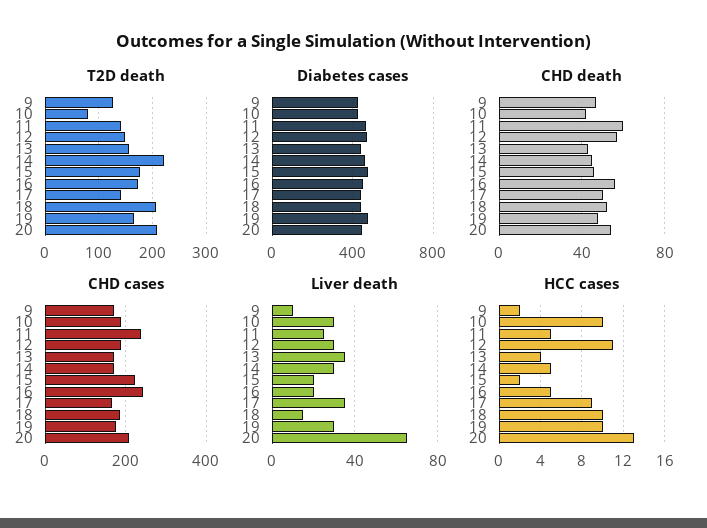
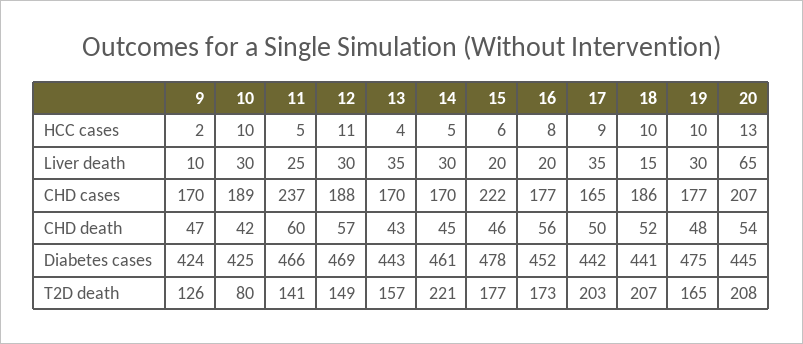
  {
    "T2D death": {
      "9": 126,
      "10": 80,
      "11": 141,
      "12": 149,
      "13": 157,
      "14": 221,
      "15": 177,
      "16": 173,
-     "17": 140,
+     "17": 203,
      "18": 207,
      "19": 165,
      "20": 208
    },
    "Diabetes cases": {
      "9": 424,
      "10": 425,
      "11": 466,
      "12": 469,
      "13": 443,
      "14": 461,
      "15": 478,
      "16": 452,
      "17": 442,
      "18": 441,
      "19": 475,
      "20": 445
    },
    "CHD death": {
      "9": 47,
      "10": 42,
      "11": 60,
      "12": 57,
      "13": 43,
      "14": 45,
      "15": 46,
      "16": 56,
      "17": 50,
      "18": 52,
      "19": 48,
      "20": 54
    },
    "CHD cases": {
      "9": 170,
      "10": 189,
      "11": 237,
      "12": 188,
      "13": 170,
      "14": 170,
      "15": 222,
-     "16": 240,
+     "16": 177,
      "17": 165,
      "18": 186,
      "19": 177,
      "20": 207
    },
    "Liver death": {
      "9": 10,
      "10": 30,
      "11": 25,
      "12": 30,
      "13": 35,
      "14": 30,
      "15": 20,
      "16": 20,
      "17": 35,
      "18": 15,
      "19": 30,
      "20": 65
    },
    "HCC cases": {
      "9": 2,
      "10": 10,
      "11": 5,
      "12": 11,
      "13": 4,
      "14": 5,
-     "15": 2,
+     "15": 6,
-     "16": 5,
+     "16": 8,
      "17": 9,
      "18": 10,
      "19": 10,
      "20": 13
    }
  }

